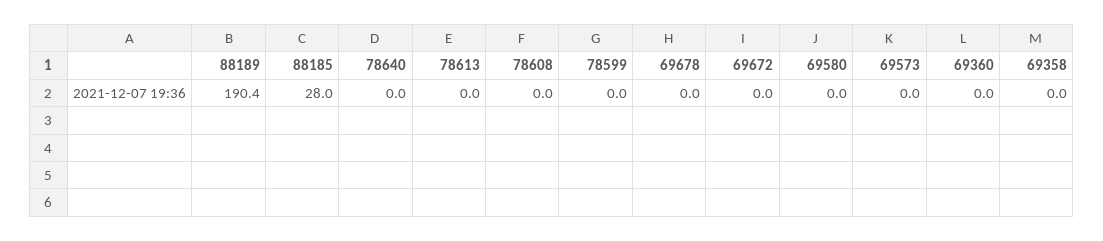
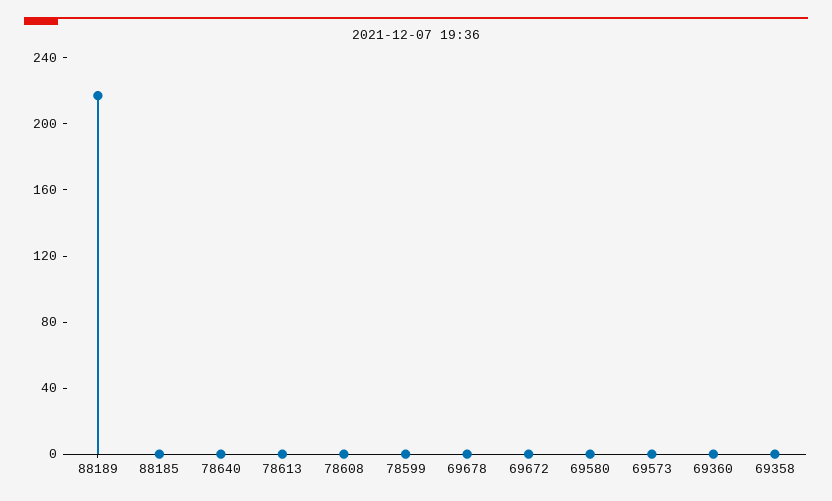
  {
-   "88189": 190.4,
+   "88189": 220,
-   "88185": 28,
+   "88185": 0,
    "78640": 0,
    "78613": 0,
    "78608": 0,
    "78599": 0,
    "69678": 0,
    "69672": 0,
    "69580": 0,
    "69573": 0,
    "69360": 0,
    "69358": 0
  }

